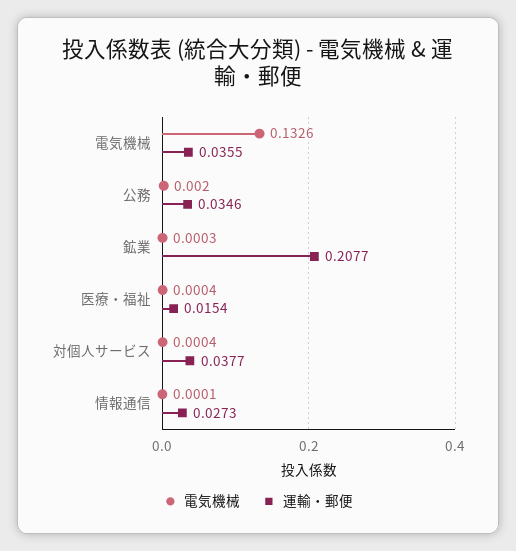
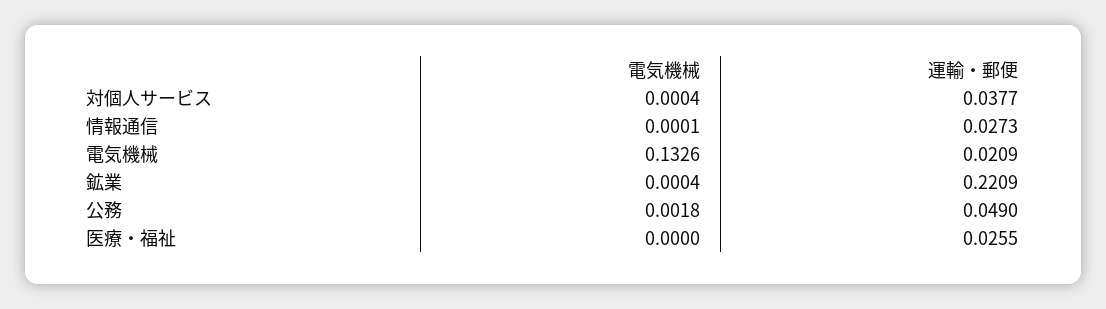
  {
    "電気機械": {
      "電気機械": 0.1326,
-     "公務": 0.002,
+     "公務": 0.0018,
-     "鉱業": 0.0003,
+     "鉱業": 0.0004,
-     "医療・福祉": 0.0004,
+     "医療・福祉": 0,
      "対個人サービス": 0.0004,
      "情報通信": 0.0001
    },
    "運輸・郵便": {
-     "電気機械": 0.0355,
+     "電気機械": 0.0209,
-     "公務": 0.0346,
+     "公務": 0.049,
-     "鉱業": 0.2077,
+     "鉱業": 0.2209,
-     "医療・福祉": 0.0154,
+     "医療・福祉": 0.0255,
      "対個人サービス": 0.0377,
      "情報通信": 0.0273
    }
  }

